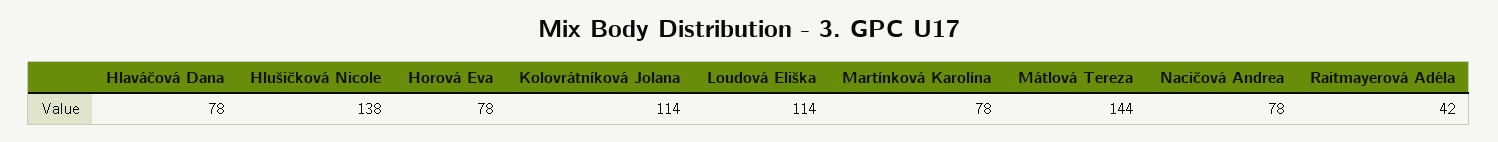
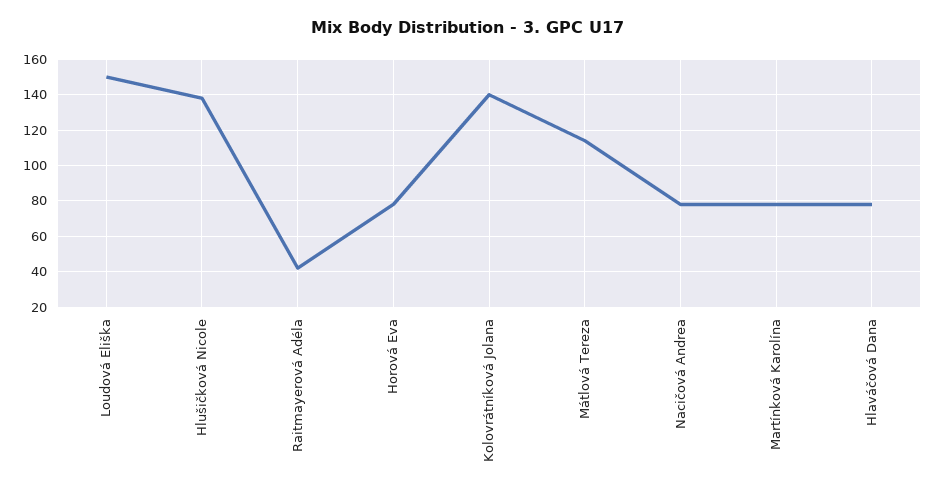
  {
    "Hlaváčová Dana": 78,
    "Hlušičková Nicole": 138,
    "Horová Eva": 78,
-   "Kolovrátníková Jolana": 114,
+   "Kolovrátníková Jolana": 140,
-   "Loudová Eliška": 114,
+   "Loudová Eliška": 150,
    "Martínková Karolína": 78,
-   "Mátlová Tereza": 144,
+   "Mátlová Tereza": 115,
    "Nacičová Andrea": 78,
    "Raitmayerová Adéla": 42
  }

